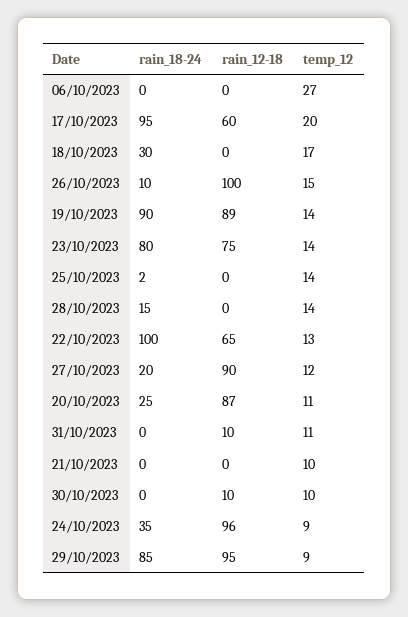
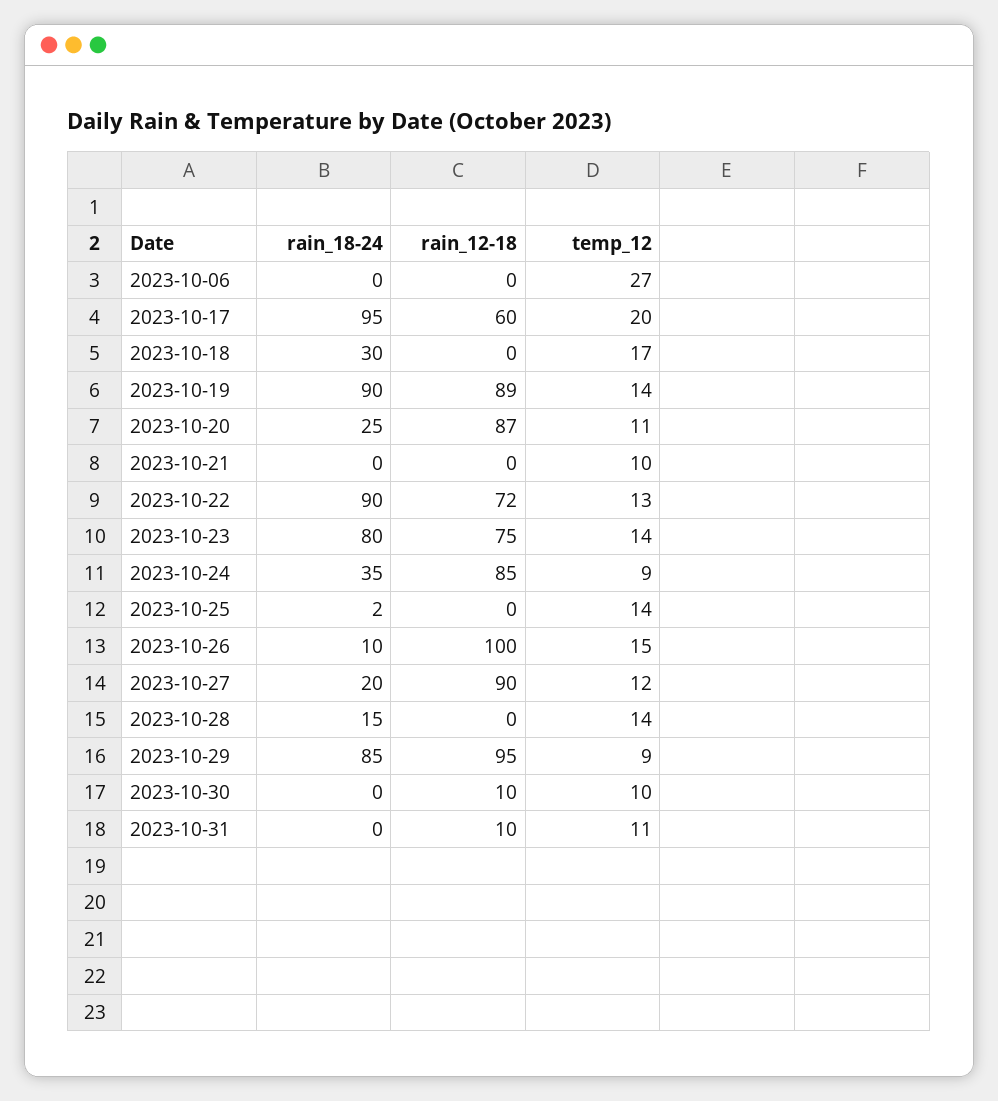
  {
    "rain_18-24": {
      "06/10/2023": 0,
      "17/10/2023": 95,
      "18/10/2023": 30,
      "26/10/2023": 10,
      "19/10/2023": 90,
      "23/10/2023": 80,
      "25/10/2023": 2,
      "28/10/2023": 15,
-     "22/10/2023": 100,
+     "22/10/2023": 90,
      "27/10/2023": 20,
      "20/10/2023": 25,
      "31/10/2023": 0,
      "21/10/2023": 0,
      "30/10/2023": 0,
      "24/10/2023": 35,
      "29/10/2023": 85
    },
    "rain_12-18": {
      "06/10/2023": 0,
      "17/10/2023": 60,
      "18/10/2023": 0,
      "26/10/2023": 100,
      "19/10/2023": 89,
      "23/10/2023": 75,
      "25/10/2023": 0,
      "28/10/2023": 0,
-     "22/10/2023": 65,
+     "22/10/2023": 72,
      "27/10/2023": 90,
      "20/10/2023": 87,
      "31/10/2023": 10,
      "21/10/2023": 0,
      "30/10/2023": 10,
-     "24/10/2023": 96,
+     "24/10/2023": 85,
      "29/10/2023": 95
    },
    "temp_12": {
      "06/10/2023": 27,
      "17/10/2023": 20,
      "18/10/2023": 17,
      "26/10/2023": 15,
      "19/10/2023": 14,
      "23/10/2023": 14,
      "25/10/2023": 14,
      "28/10/2023": 14,
      "22/10/2023": 13,
      "27/10/2023": 12,
      "20/10/2023": 11,
      "31/10/2023": 11,
      "21/10/2023": 10,
      "30/10/2023": 10,
      "24/10/2023": 9,
      "29/10/2023": 9
    }
  }

